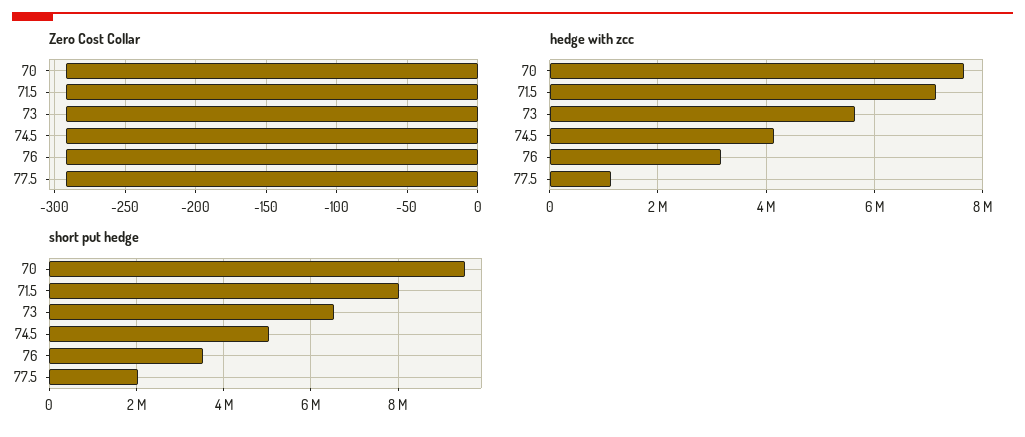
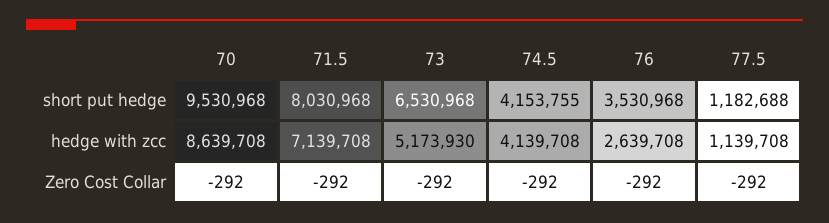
  {
    "Zero Cost Collar": {
      "70": -292,
      "71.5": -292,
      "73": -292,
      "74.5": -292,
      "76": -292,
      "77.5": -292
    },
    "hedge with zcc": {
-     "70": 7600000,
+     "70": 8639708,
      "71.5": 7139708,
-     "73": 5600000,
+     "73": 5173930,
      "74.5": 4139708,
-     "76": 3200000,
+     "76": 2639708,
      "77.5": 1139708
    },
    "short put hedge": {
      "70": 9530968,
      "71.5": 8030968,
      "73": 6530968,
-     "74.5": 5000000,
+     "74.5": 4153755,
      "76": 3530968,
-     "77.5": 2000000
+     "77.5": 1182688
    }
  }

